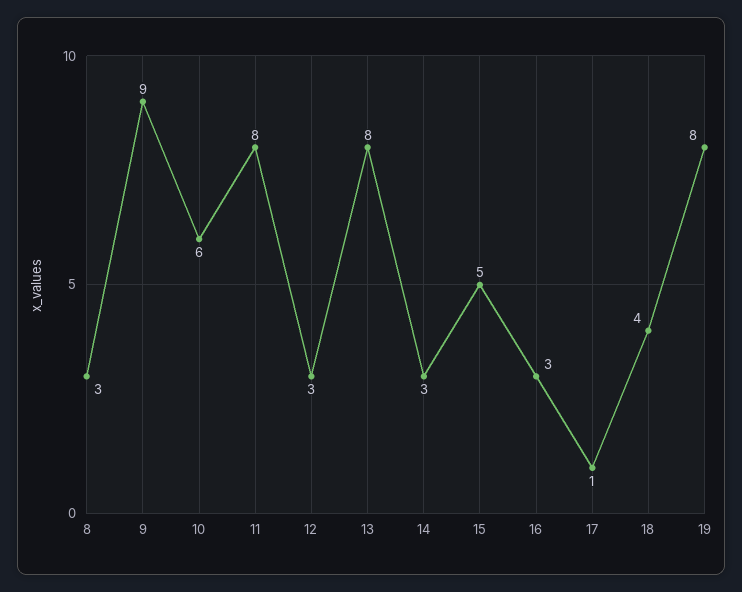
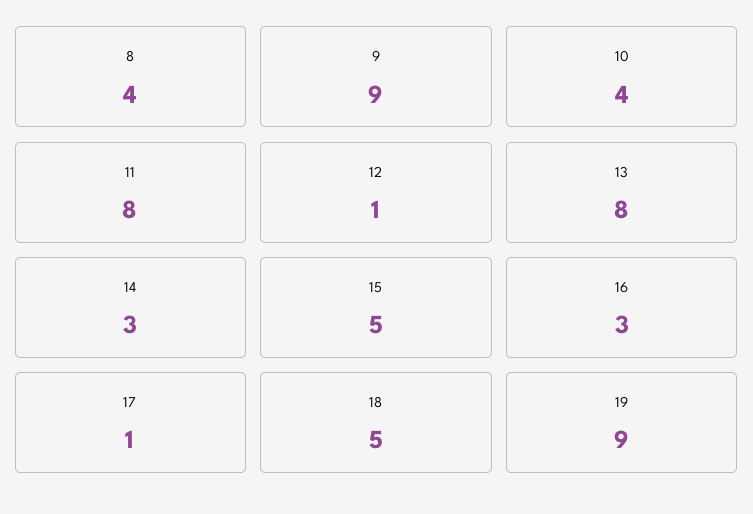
  {
-   "8": 3,
+   "8": 4,
    "9": 9,
-   "10": 6,
+   "10": 4,
    "11": 8,
-   "12": 3,
+   "12": 1,
    "13": 8,
    "14": 3,
    "15": 5,
    "16": 3,
    "17": 1,
-   "18": 4,
+   "18": 5,
-   "19": 8
+   "19": 9
  }

